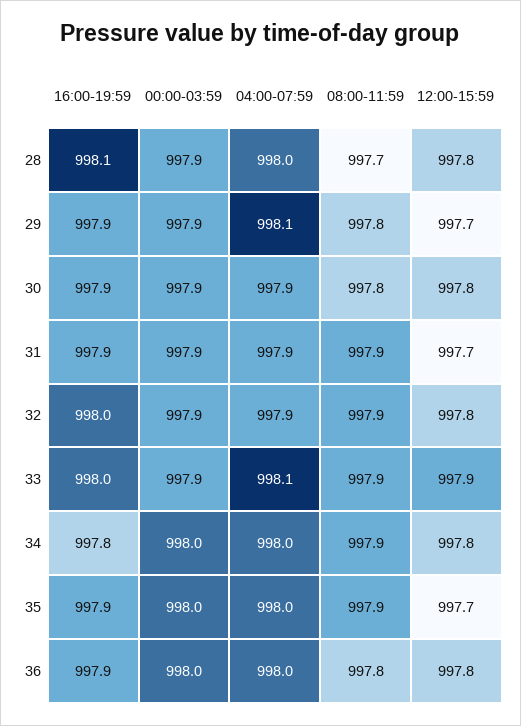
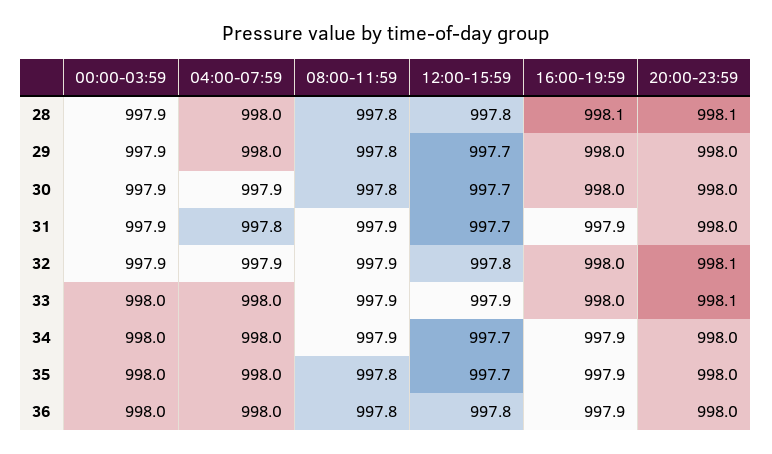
  {
    "16:00-19:59": {
      "28": 998.1,
-     "29": 997.9,
+     "29": 998,
-     "30": 997.9,
+     "30": 998,
      "31": 997.9,
      "32": 998,
      "33": 998,
-     "34": 997.8,
+     "34": 997.9,
      "35": 997.9,
      "36": 997.9
    },
    "00:00-03:59": {
      "28": 997.9,
      "29": 997.9,
      "30": 997.9,
      "31": 997.9,
      "32": 997.9,
-     "33": 997.9,
+     "33": 998,
      "34": 998,
      "35": 998,
      "36": 998
    },
    "04:00-07:59": {
      "28": 998,
-     "29": 998.1,
+     "29": 998,
      "30": 997.9,
-     "31": 997.9,
+     "31": 997.8,
      "32": 997.9,
-     "33": 998.1,
+     "33": 998,
      "34": 998,
      "35": 998,
      "36": 998
    },
    "08:00-11:59": {
-     "28": 997.7,
+     "28": 997.8,
      "29": 997.8,
      "30": 997.8,
      "31": 997.9,
      "32": 997.9,
      "33": 997.9,
      "34": 997.9,
-     "35": 997.9,
+     "35": 997.8,
      "36": 997.8
    },
    "12:00-15:59": {
      "28": 997.8,
      "29": 997.7,
-     "30": 997.8,
+     "30": 997.7,
      "31": 997.7,
      "32": 997.8,
      "33": 997.9,
-     "34": 997.8,
+     "34": 997.7,
      "35": 997.7,
      "36": 997.8
-   }
+   },
+   "20:00-23:59": {
+     "28": 998.1,
+     "29": 998,
+     "30": 998,
+     "31": 998,
+     "32": 998.1,
+     "33": 998.1,
+     "34": 998,
+     "35": 998,
+     "36": 998
+   }
  }

